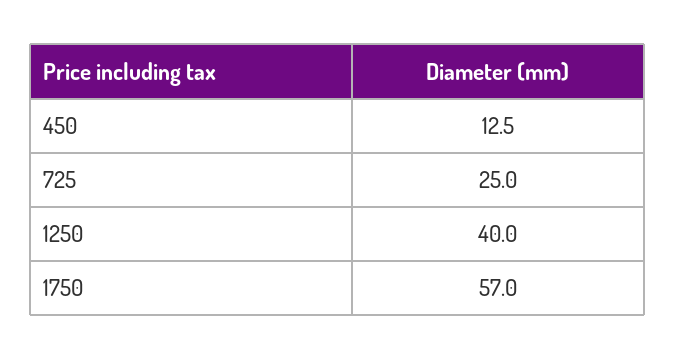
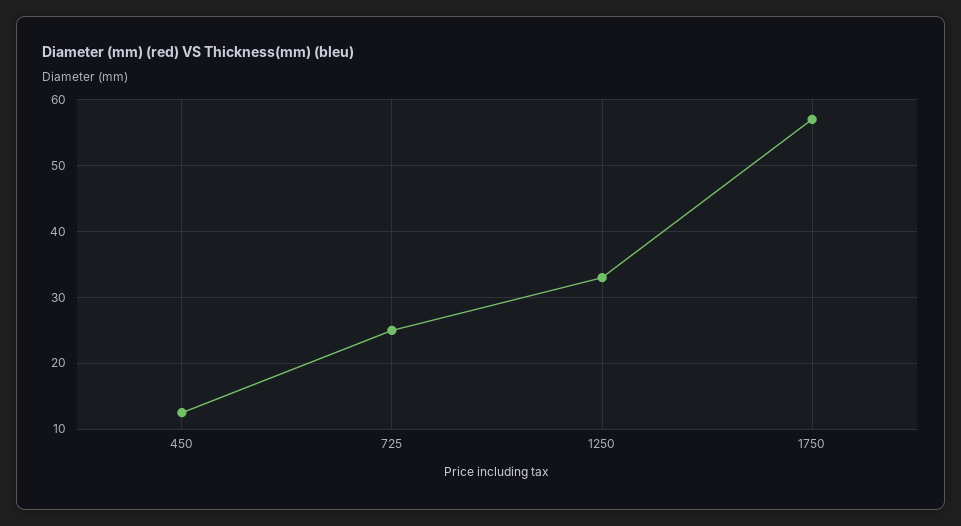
  {
    "450": 12.5,
    "725": 25,
-   "1250": 40,
+   "1250": 33,
    "1750": 57
  }

